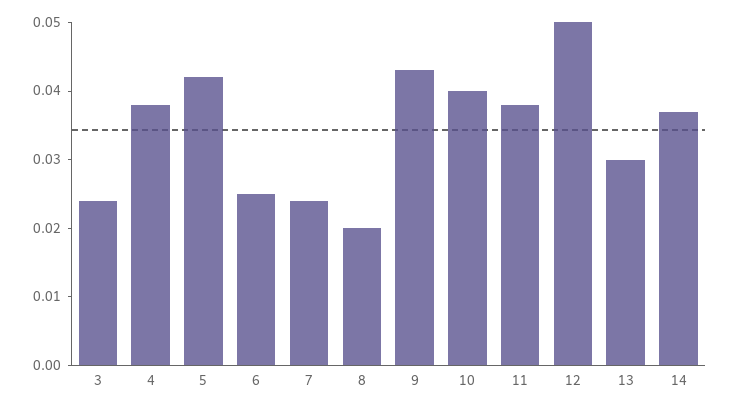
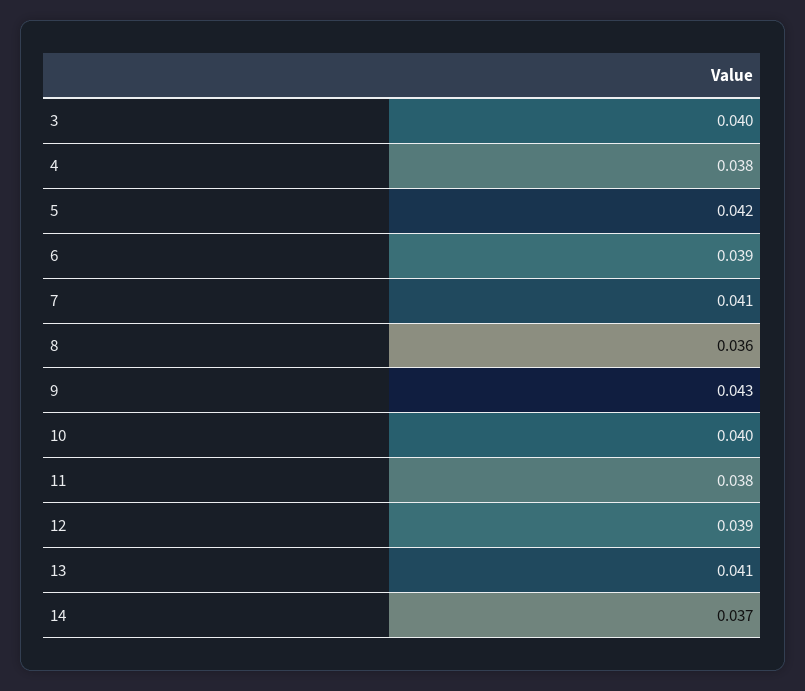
  {
-   "3": 0.025,
+   "3": 0.04,
    "4": 0.038,
    "5": 0.042,
-   "6": 0.025,
+   "6": 0.039,
-   "7": 0.025,
+   "7": 0.041,
-   "8": 0.02,
+   "8": 0.036,
    "9": 0.043,
    "10": 0.04,
    "11": 0.038,
-   "12": 0.05,
+   "12": 0.039,
-   "13": 0.03,
+   "13": 0.041,
    "14": 0.037
  }

